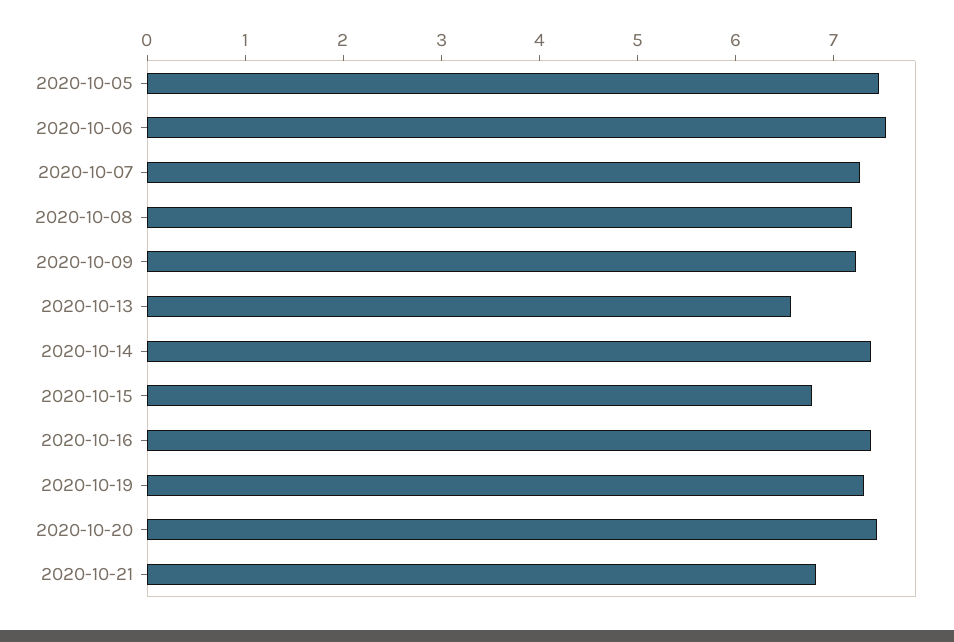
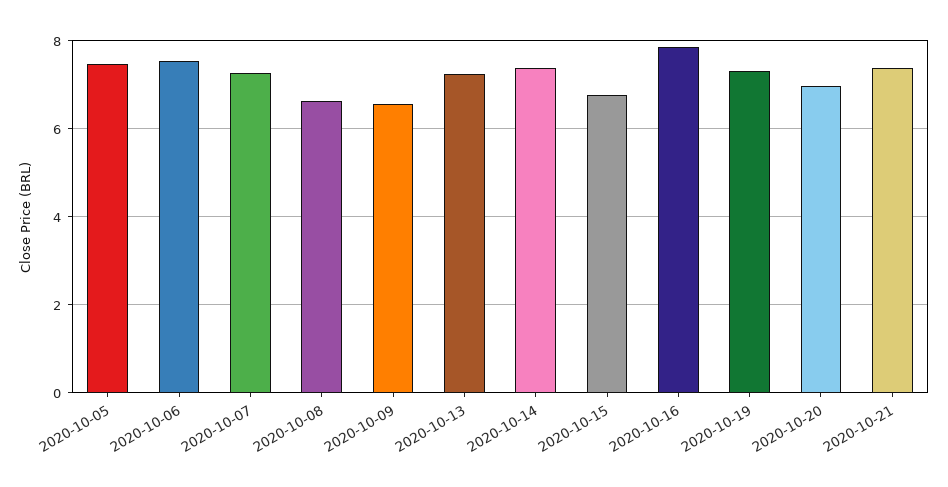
  {
    "2020-10-05": 7.4,
    "2020-10-06": 7.6,
    "2020-10-07": 7.2,
-   "2020-10-08": 7.2,
+   "2020-10-08": 6.6,
-   "2020-10-09": 7.2,
+   "2020-10-09": 6.6,
-   "2020-10-13": 6.6,
+   "2020-10-13": 7.2,
    "2020-10-14": 7.4,
    "2020-10-15": 6.8,
-   "2020-10-16": 7.4,
+   "2020-10-16": 7.8,
    "2020-10-19": 7.4,
-   "2020-10-20": 7.4,
+   "2020-10-20": 7,
-   "2020-10-21": 6.8
+   "2020-10-21": 7.4
  }

